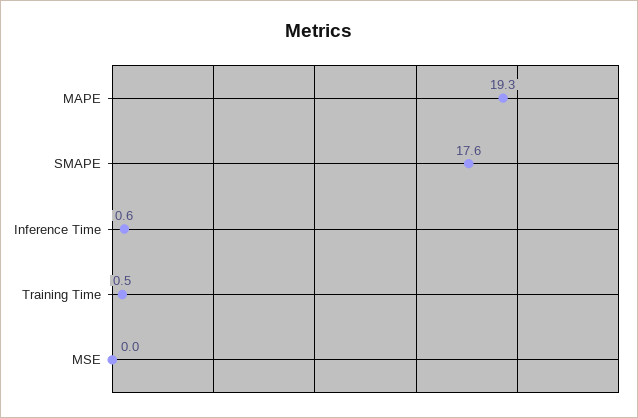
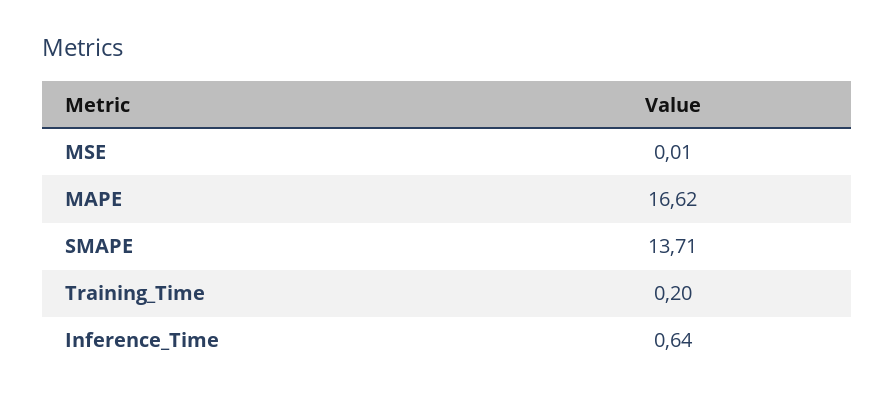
  {
-   "MAPE": 19.3,
+   "MAPE": 16.62,
-   "SMAPE": 17.6,
+   "SMAPE": 13.71,
    "Inference Time": 0.64,
-   "Training Time": 0.5,
+   "Training Time": 0.2,
    "MSE": 0.01
  }

